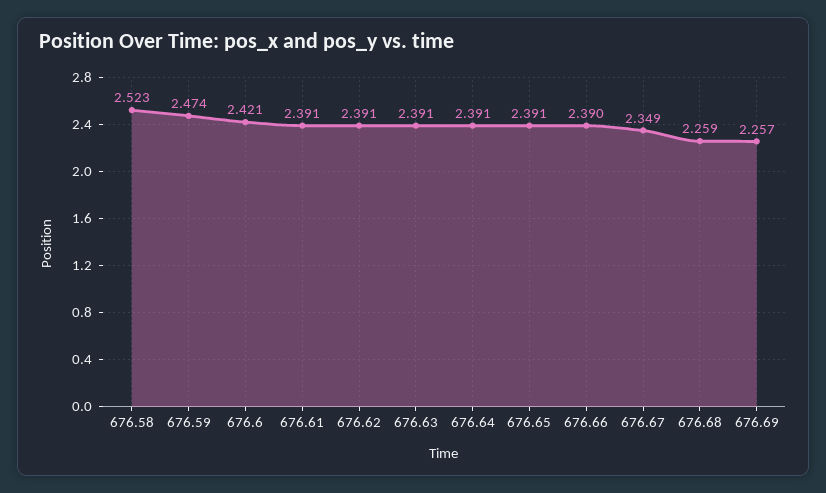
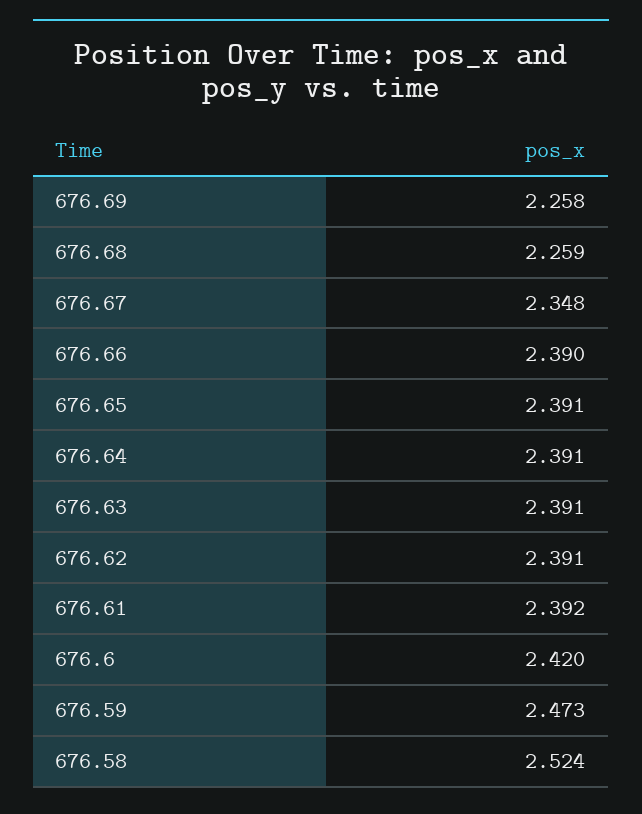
  {
-   "676.58": 2.523,
+   "676.58": 2.524,
-   "676.59": 2.474,
+   "676.59": 2.473,
-   "676.6": 2.421,
+   "676.6": 2.42,
-   "676.61": 2.391,
+   "676.61": 2.392,
    "676.62": 2.391,
    "676.63": 2.391,
    "676.64": 2.391,
    "676.65": 2.391,
    "676.66": 2.39,
-   "676.67": 2.349,
+   "676.67": 2.348,
    "676.68": 2.259,
-   "676.69": 2.257
+   "676.69": 2.258
  }

